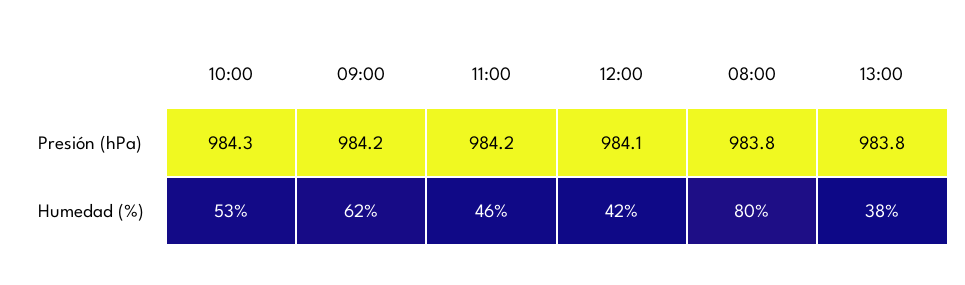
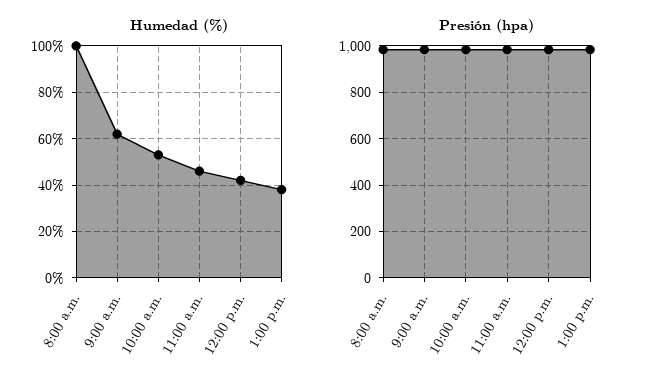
  {
    "Presión (hPa)": {
      "10:00": 984.3,
      "09:00": 984.2,
      "11:00": 984.2,
      "12:00": 984.1,
      "08:00": 983.8,
      "13:00": 983.8
    },
    "Humedad (%)": {
      "10:00": 53,
      "09:00": 62,
      "11:00": 46,
      "12:00": 42,
-     "08:00": 80,
+     "08:00": 100,
      "13:00": 38
    }
  }

